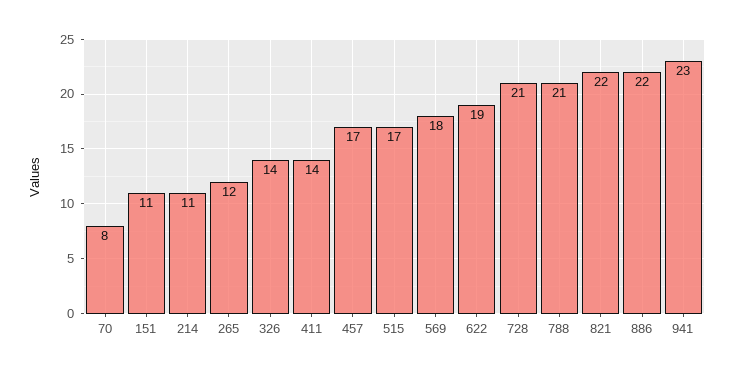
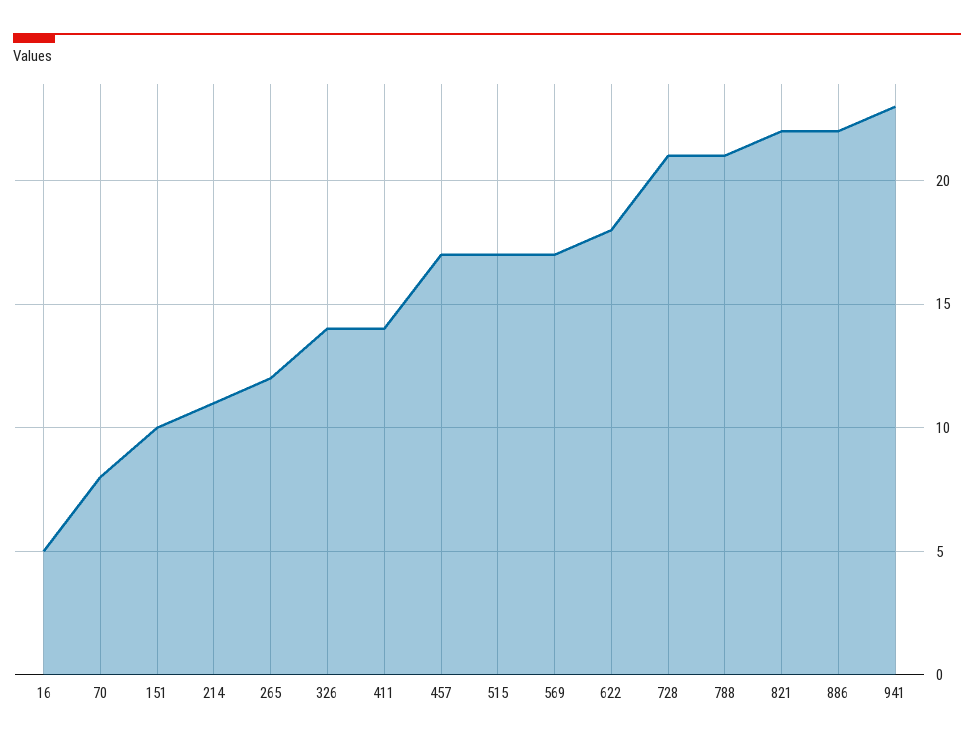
  {
    "70": 8,
-   "151": 11,
+   "151": 10,
    "214": 11,
    "265": 12,
    "326": 14,
    "411": 14,
    "457": 17,
    "515": 17,
-   "569": 18,
+   "569": 17,
-   "622": 19,
+   "622": 18,
    "728": 21,
    "788": 21,
    "821": 22,
    "886": 22,
-   "941": 23
+   "941": 23,
+   "16": 5
  }

